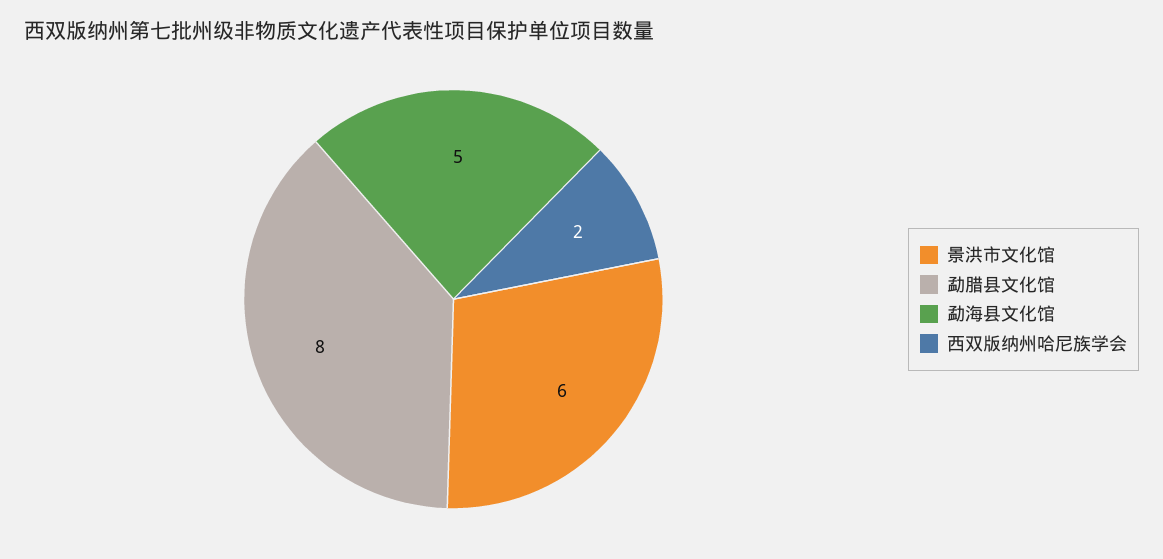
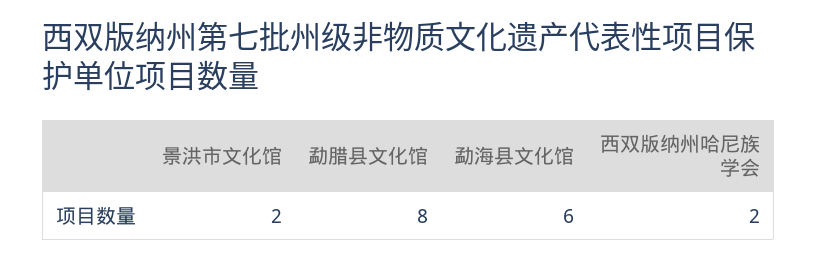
  {
-   "景洪市文化馆": 6,
+   "景洪市文化馆": 2,
    "勐腊县文化馆": 8,
-   "勐海县文化馆": 5,
+   "勐海县文化馆": 6,
    "西双版纳州哈尼族学会": 2
  }

